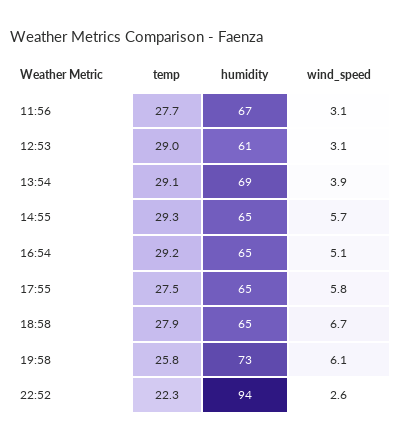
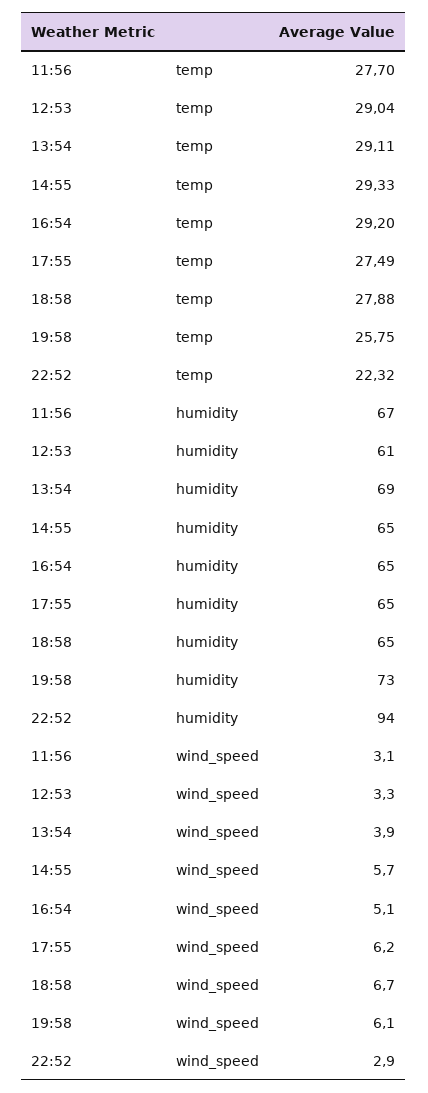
  {
    "temp": {
      "11:56": 27.7,
      "12:53": 29.04,
      "13:54": 29.11,
      "14:55": 29.33,
      "16:54": 29.2,
      "17:55": 27.49,
      "18:58": 27.88,
      "19:58": 25.75,
      "22:52": 22.32
    },
    "humidity": {
      "11:56": 67,
      "12:53": 61,
      "13:54": 69,
      "14:55": 65,
      "16:54": 65,
      "17:55": 65,
      "18:58": 65,
      "19:58": 73,
      "22:52": 94
    },
    "wind_speed": {
      "11:56": 3.1,
-     "12:53": 3.1,
+     "12:53": 3.3,
      "13:54": 3.9,
      "14:55": 5.7,
      "16:54": 5.1,
-     "17:55": 5.8,
+     "17:55": 6.2,
      "18:58": 6.7,
      "19:58": 6.1,
-     "22:52": 2.6
+     "22:52": 2.9
    }
  }

